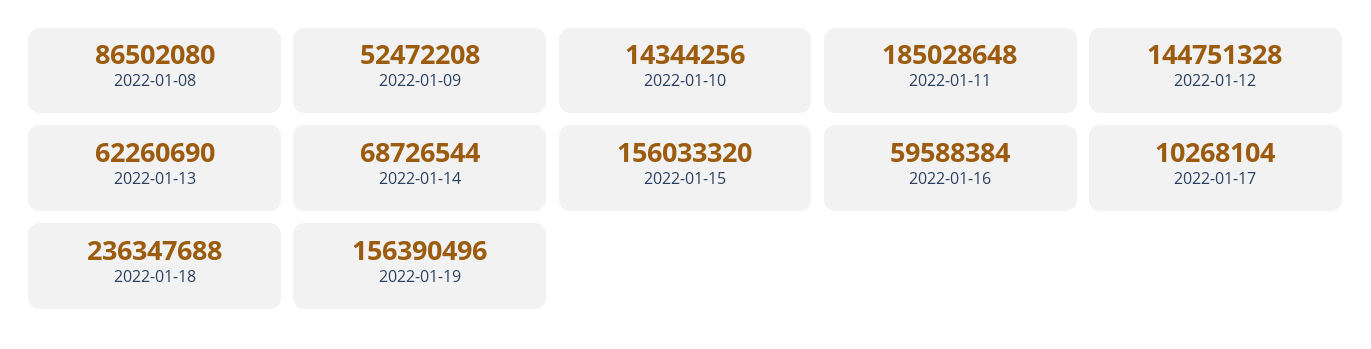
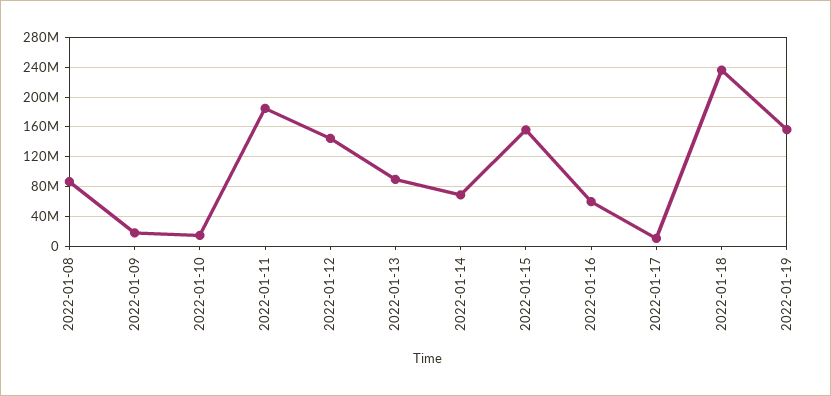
  {
    "2022-01-08": 86502080,
-   "2022-01-09": 52472208,
+   "2022-01-09": 20000000,
    "2022-01-10": 14344256,
    "2022-01-11": 185028648,
    "2022-01-12": 144751328,
-   "2022-01-13": 62260690,
+   "2022-01-13": 90000000,
    "2022-01-14": 68726544,
    "2022-01-15": 156033320,
    "2022-01-16": 59588384,
    "2022-01-17": 10268104,
    "2022-01-18": 236347688,
    "2022-01-19": 156390496
  }

